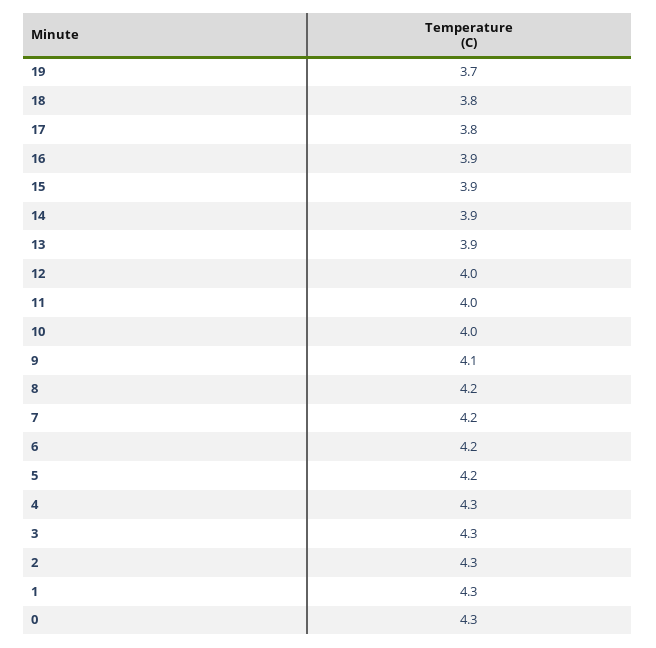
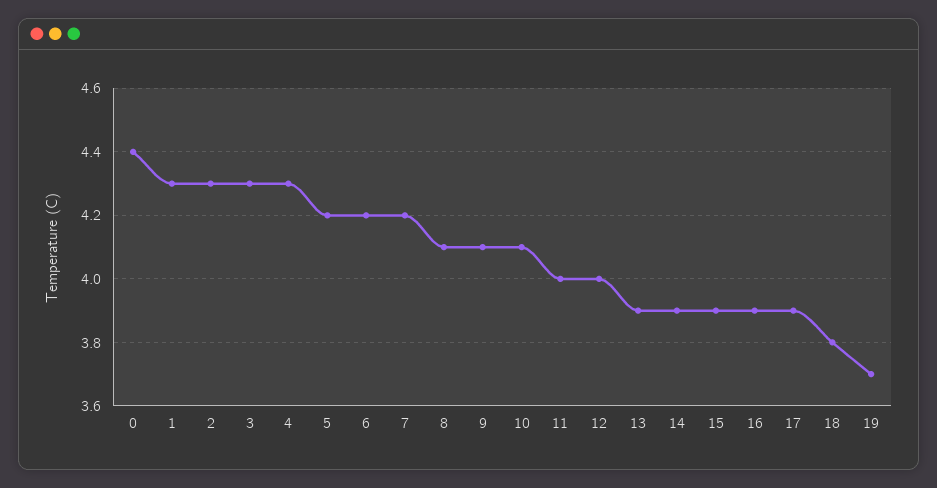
  {
    "19": 3.7,
    "18": 3.8,
-   "17": 3.8,
+   "17": 3.9,
    "16": 3.9,
    "15": 3.9,
    "14": 3.9,
    "13": 3.9,
    "12": 4,
    "11": 4,
-   "10": 4,
+   "10": 4.1,
    "9": 4.1,
-   "8": 4.2,
+   "8": 4.1,
    "7": 4.2,
    "6": 4.2,
    "5": 4.2,
    "4": 4.3,
    "3": 4.3,
    "2": 4.3,
    "1": 4.3,
-   "0": 4.3
+   "0": 4.4
  }

